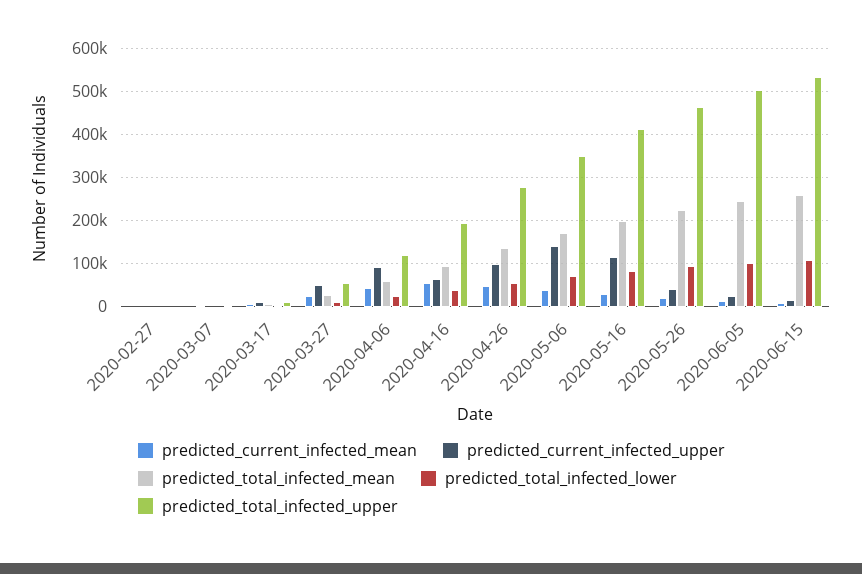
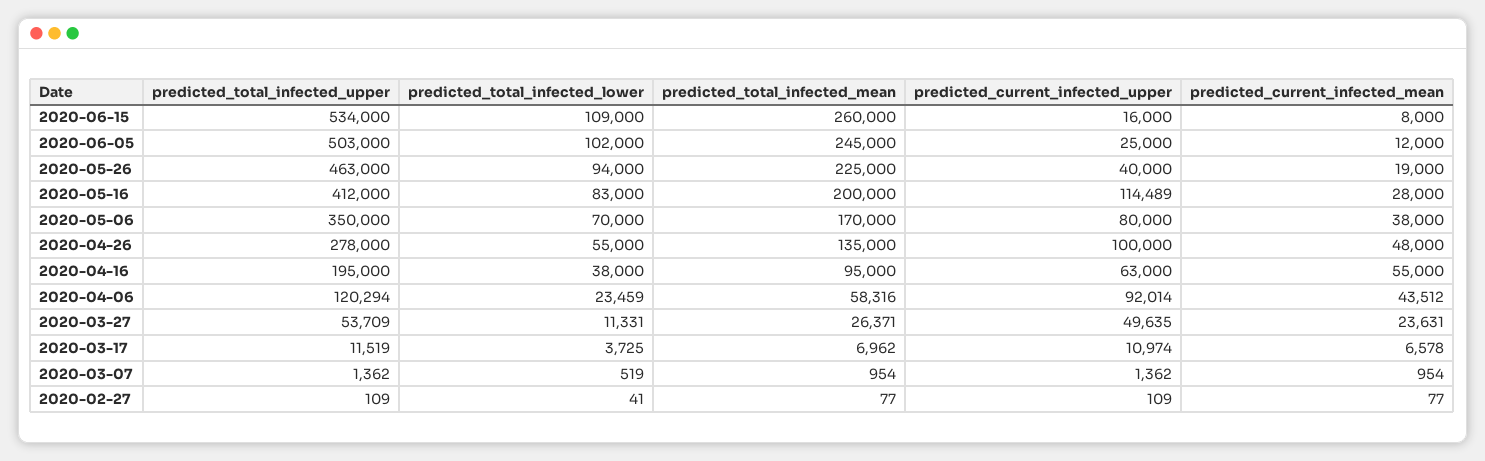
  {
    "predicted_current_infected_mean": {
      "2020-02-27": 77,
      "2020-03-07": 954,
      "2020-03-17": 6578,
      "2020-03-27": 23631,
      "2020-04-06": 43512,
      "2020-04-16": 55000,
      "2020-04-26": 48000,
      "2020-05-06": 38000,
      "2020-05-16": 28000,
      "2020-05-26": 19000,
      "2020-06-05": 12000,
      "2020-06-15": 8000
    },
    "predicted_current_infected_upper": {
      "2020-02-27": 109,
      "2020-03-07": 1362,
      "2020-03-17": 10974,
      "2020-03-27": 49635,
      "2020-04-06": 92014,
      "2020-04-16": 63000,
      "2020-04-26": 100000,
-     "2020-05-06": 140000,
+     "2020-05-06": 80000,
      "2020-05-16": 114489,
      "2020-05-26": 40000,
      "2020-06-05": 25000,
      "2020-06-15": 16000
    },
    "predicted_total_infected_mean": {
      "2020-02-27": 77,
      "2020-03-07": 954,
      "2020-03-17": 6962,
      "2020-03-27": 26371,
      "2020-04-06": 58316,
      "2020-04-16": 95000,
      "2020-04-26": 135000,
      "2020-05-06": 170000,
      "2020-05-16": 200000,
      "2020-05-26": 225000,
      "2020-06-05": 245000,
      "2020-06-15": 260000
    },
    "predicted_total_infected_lower": {
      "2020-02-27": 41,
      "2020-03-07": 519,
      "2020-03-17": 3725,
      "2020-03-27": 11331,
      "2020-04-06": 23459,
      "2020-04-16": 38000,
      "2020-04-26": 55000,
      "2020-05-06": 70000,
      "2020-05-16": 83000,
      "2020-05-26": 94000,
      "2020-06-05": 102000,
      "2020-06-15": 109000
    },
    "predicted_total_infected_upper": {
      "2020-02-27": 109,
      "2020-03-07": 1362,
      "2020-03-17": 11519,
      "2020-03-27": 53709,
      "2020-04-06": 120294,
      "2020-04-16": 195000,
      "2020-04-26": 278000,
      "2020-05-06": 350000,
      "2020-05-16": 412000,
      "2020-05-26": 463000,
      "2020-06-05": 503000,
      "2020-06-15": 534000
    }
  }

